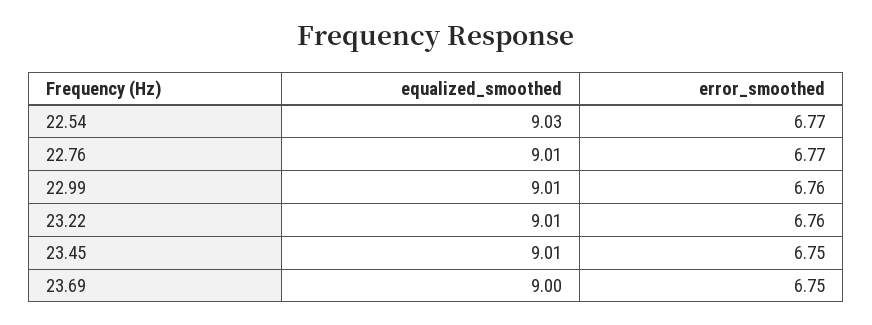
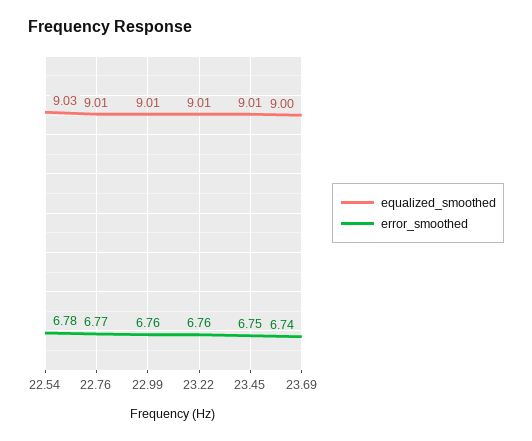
  {
    "equalized_smoothed": {
      "22.54": 9.03,
      "22.76": 9.01,
      "22.99": 9.01,
      "23.22": 9.01,
      "23.45": 9.01,
      "23.69": 9
    },
    "error_smoothed": {
-     "22.54": 6.77,
+     "22.54": 6.78,
      "22.76": 6.77,
      "22.99": 6.76,
      "23.22": 6.76,
      "23.45": 6.75,
-     "23.69": 6.75
+     "23.69": 6.74
    }
  }

